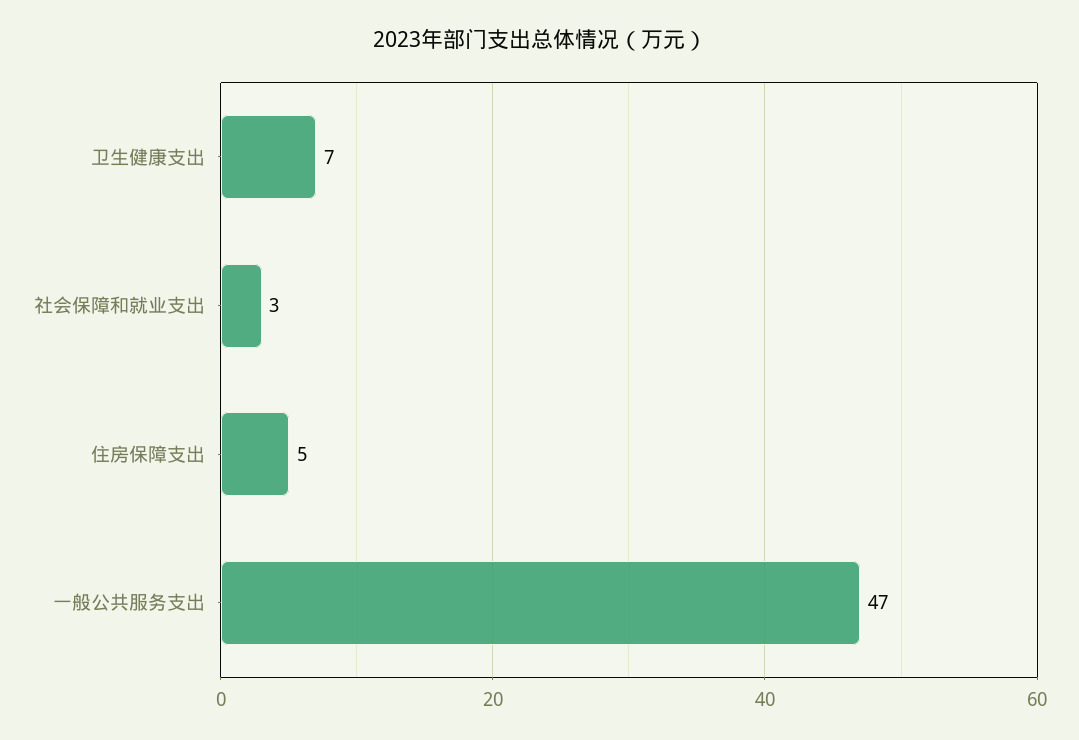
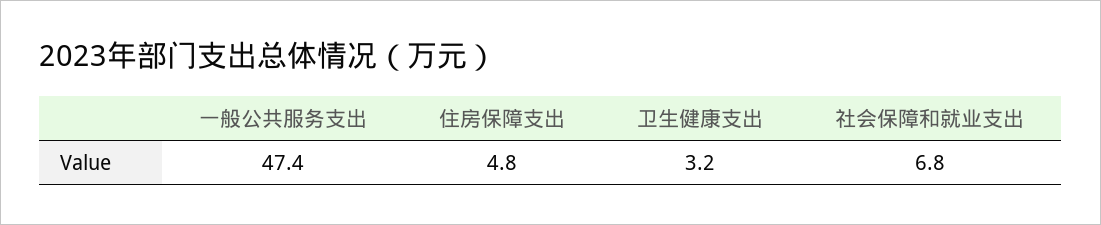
  {
-   "卫生健康支出": 7,
+   "卫生健康支出": 3.2,
-   "社会保障和就业支出": 3,
+   "社会保障和就业支出": 6.8,
    "住房保障支出": 4.8,
    "一般公共服务支出": 47.4
  }

